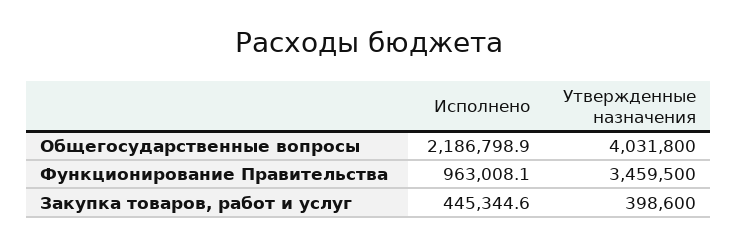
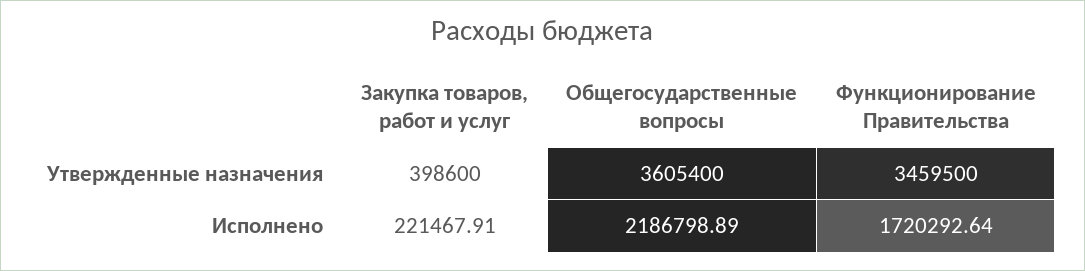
  {
    "Исполнено": {
      "Общегосударственные вопросы": 2186798.89,
-     "Функционирование Правительства": 963008.1,
+     "Функционирование Правительства": 1720292.64,
-     "Закупка товаров, работ и услуг": 445344.6
+     "Закупка товаров, работ и услуг": 221467.91
    },
    "Утвержденные назначения": {
-     "Общегосударственные вопросы": 4031800,
+     "Общегосударственные вопросы": 3605400,
      "Функционирование Правительства": 3459500,
      "Закупка товаров, работ и услуг": 398600
    }
  }

